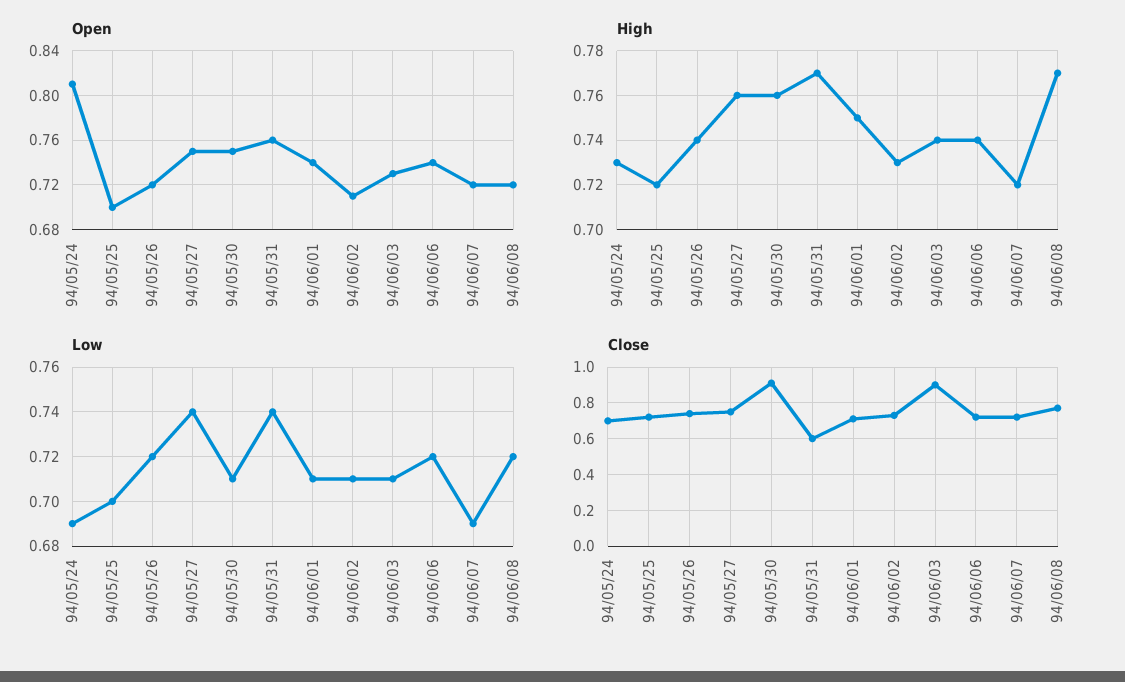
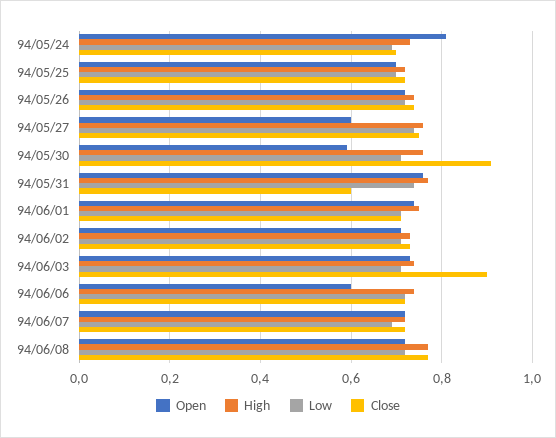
  {
    "Open": {
      "94/05/24": 0.81,
      "94/05/25": 0.7,
      "94/05/26": 0.72,
-     "94/05/27": 0.75,
+     "94/05/27": 0.6,
-     "94/05/30": 0.75,
+     "94/05/30": 0.6,
      "94/05/31": 0.76,
      "94/06/01": 0.74,
      "94/06/02": 0.71,
      "94/06/03": 0.73,
-     "94/06/06": 0.74,
+     "94/06/06": 0.6,
      "94/06/07": 0.72,
      "94/06/08": 0.72
    },
    "High": {
      "94/05/24": 0.73,
      "94/05/25": 0.72,
      "94/05/26": 0.74,
      "94/05/27": 0.76,
      "94/05/30": 0.76,
      "94/05/31": 0.77,
      "94/06/01": 0.75,
      "94/06/02": 0.73,
      "94/06/03": 0.74,
      "94/06/06": 0.74,
      "94/06/07": 0.72,
      "94/06/08": 0.77
    },
    "Low": {
      "94/05/24": 0.69,
      "94/05/25": 0.7,
      "94/05/26": 0.72,
      "94/05/27": 0.74,
      "94/05/30": 0.71,
      "94/05/31": 0.74,
      "94/06/01": 0.71,
      "94/06/02": 0.71,
      "94/06/03": 0.71,
      "94/06/06": 0.72,
      "94/06/07": 0.69,
      "94/06/08": 0.72
    },
    "Close": {
      "94/05/24": 0.7,
      "94/05/25": 0.7,
      "94/05/26": 0.75,
      "94/05/27": 0.75,
      "94/05/30": 0.9,
      "94/05/31": 0.6,
      "94/06/01": 0.7,
      "94/06/02": 0.75,
      "94/06/03": 0.9,
      "94/06/06": 0.7,
      "94/06/07": 0.7,
      "94/06/08": 0.75
    }
  }

